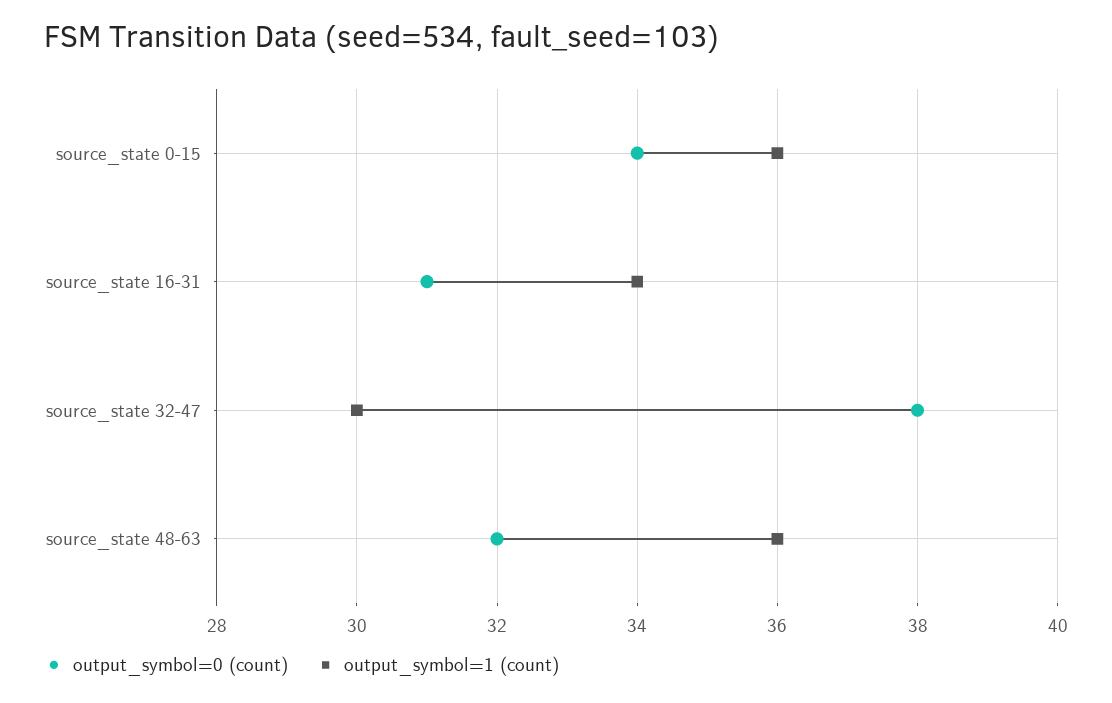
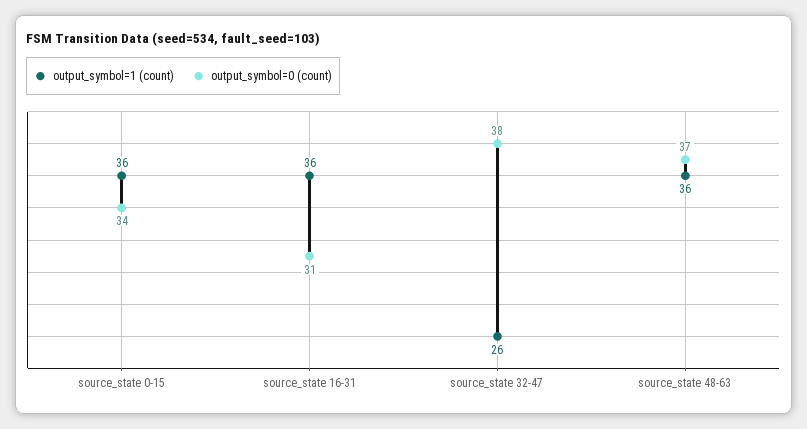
  {
    "output_symbol=0 (count)": {
      "source_state 0-15": 34,
      "source_state 16-31": 31,
      "source_state 32-47": 38,
-     "source_state 48-63": 32
+     "source_state 48-63": 37
    },
    "output_symbol=1 (count)": {
      "source_state 0-15": 36,
-     "source_state 16-31": 34,
+     "source_state 16-31": 36,
-     "source_state 32-47": 30,
+     "source_state 32-47": 26,
      "source_state 48-63": 36
    }
  }

